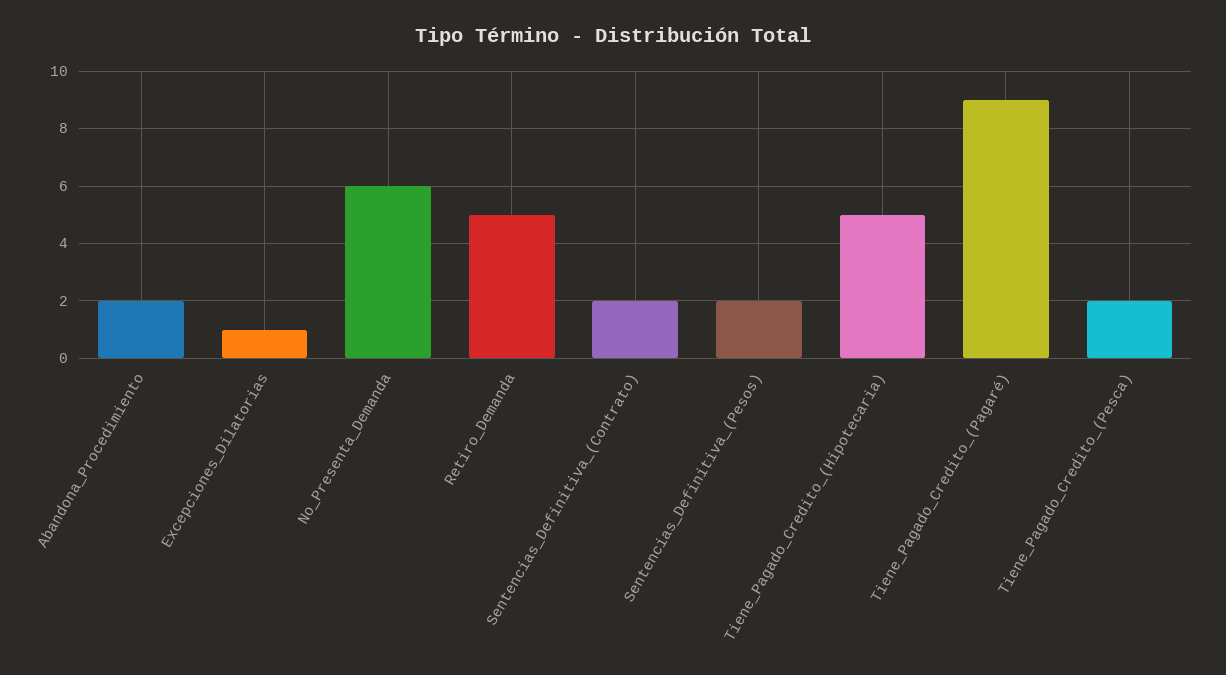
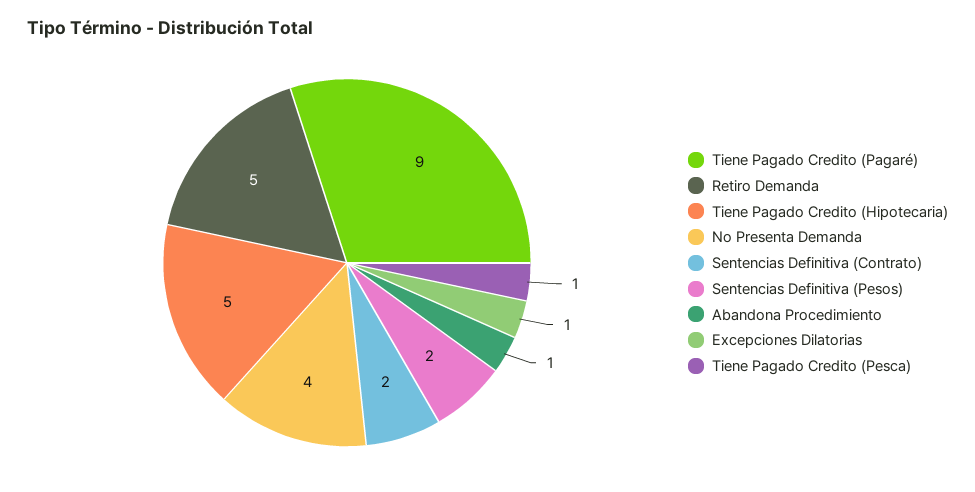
  {
-   "Abandona_Procedimiento": 2,
+   "Abandona_Procedimiento": 1,
    "Excepciones_Dilatorias": 1,
-   "No_Presenta_Demanda": 6,
+   "No_Presenta_Demanda": 4,
    "Retiro_Demanda": 5,
    "Sentencias_Definitiva_(Contrato)": 2,
    "Sentencias_Definitiva_(Pesos)": 2,
    "Tiene_Pagado_Credito_(Hipotecaria)": 5,
    "Tiene_Pagado_Credito_(Pagaré)": 9,
-   "Tiene_Pagado_Credito_(Pesca)": 2
+   "Tiene_Pagado_Credito_(Pesca)": 1
  }

